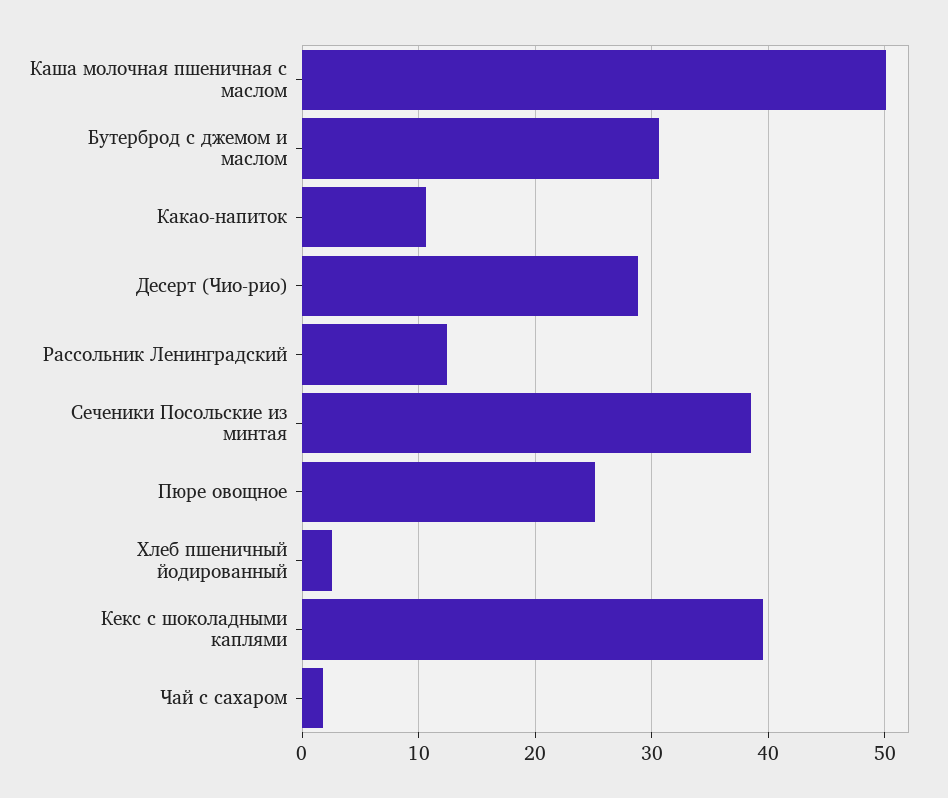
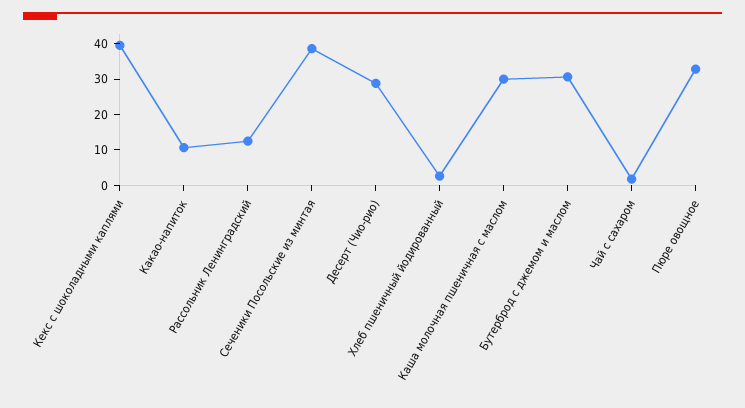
  {
-   "Каша молочная пшеничная с маслом": 50,
+   "Каша молочная пшеничная с маслом": 30,
    "Бутерброд с джемом и маслом": 31,
    "Какао-напиток": 11,
    "Десерт (Чио-рио)": 29,
    "Рассольник Ленинградский": 12,
    "Сеченики Посольские из минтая": 39,
-   "Пюре овощное": 25,
+   "Пюре овощное": 32.5,
    "Хлеб пшеничный йодированный": 3,
    "Кекс с шоколадными каплями": 40,
    "Чай с сахаром": 2
  }

